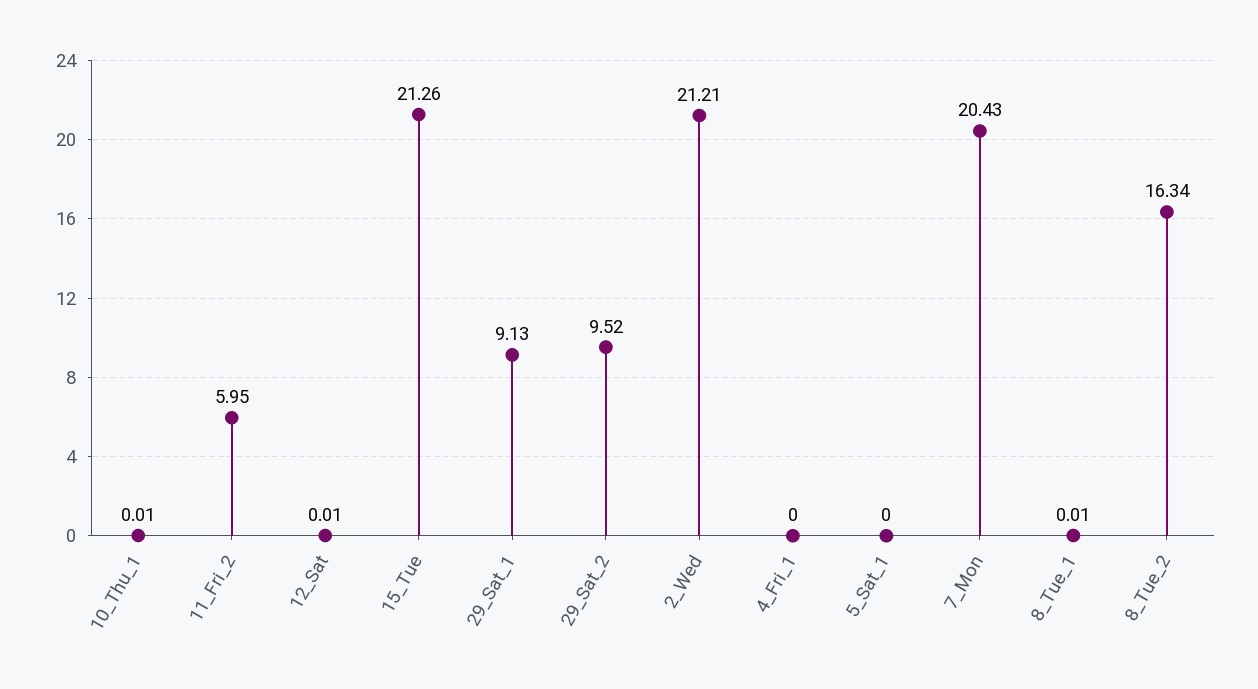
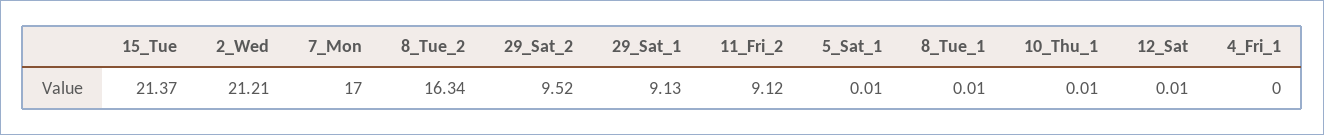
  {
    "10_Thu_1": 0.01,
-   "11_Fri_2": 5.95,
+   "11_Fri_2": 9.12,
    "12_Sat": 0.01,
-   "15_Tue": 21.26,
+   "15_Tue": 21.37,
    "29_Sat_1": 9.13,
    "29_Sat_2": 9.52,
    "2_Wed": 21.21,
    "4_Fri_1": 0,
-   "5_Sat_1": 0,
+   "5_Sat_1": 0.01,
-   "7_Mon": 20.43,
+   "7_Mon": 17,
    "8_Tue_1": 0.01,
    "8_Tue_2": 16.34
  }

